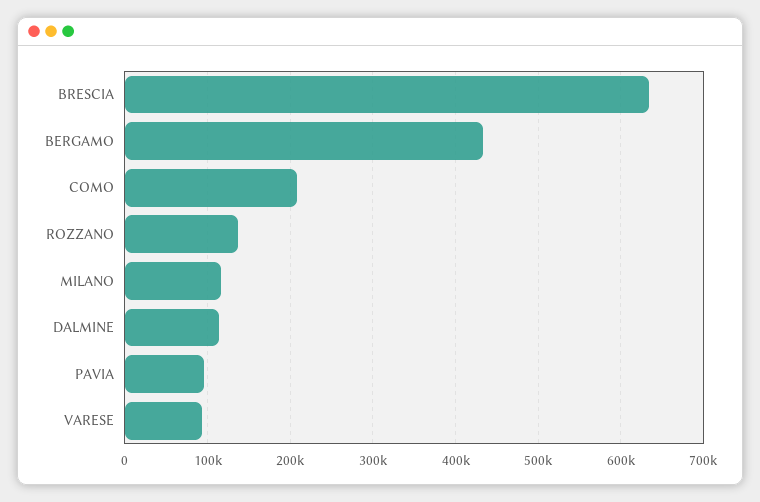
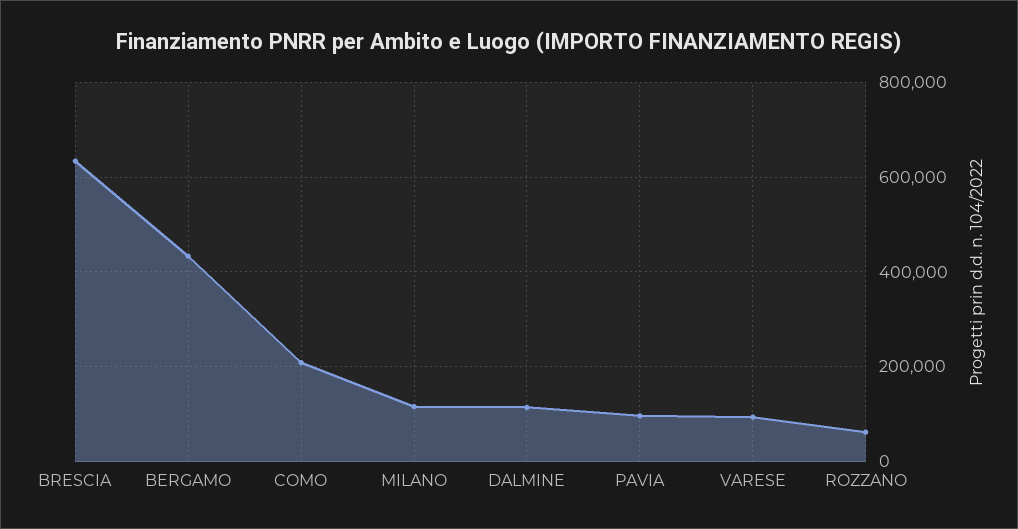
  {
    "BRESCIA": 630000,
    "BERGAMO": 430000,
    "COMO": 210000,
-   "ROZZANO": 140000,
+   "ROZZANO": 60000,
    "MILANO": 120000,
    "DALMINE": 110000,
    "PAVIA": 100000,
    "VARESE": 90000
  }

